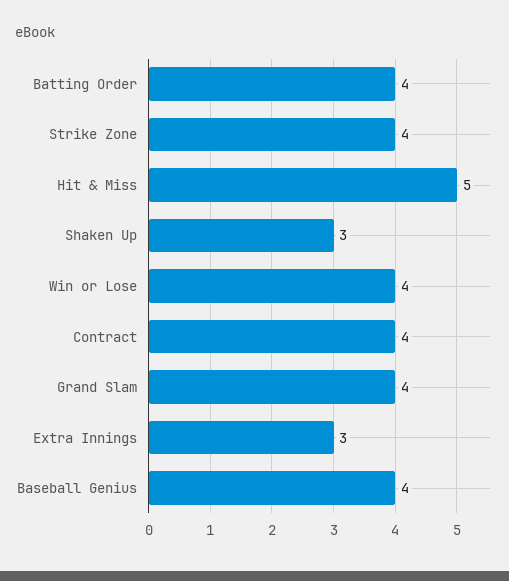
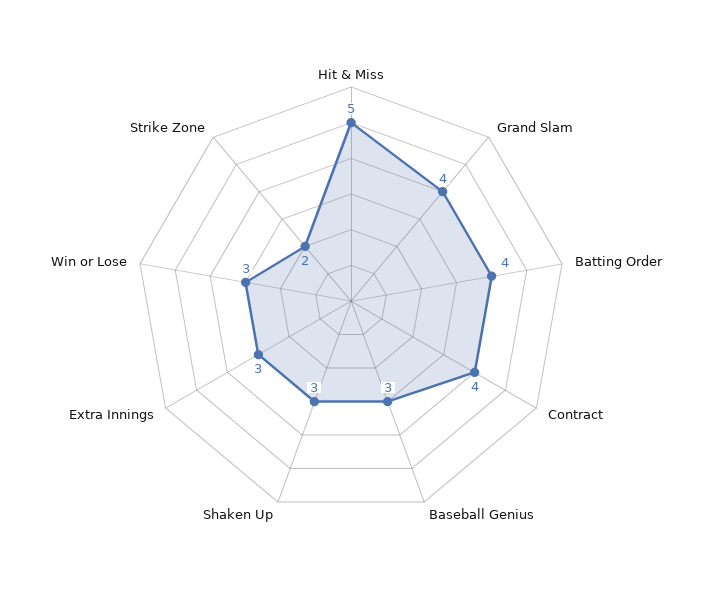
  {
    "Batting Order": 4,
-   "Strike Zone": 4,
+   "Strike Zone": 2,
    "Hit & Miss": 5,
    "Shaken Up": 3,
-   "Win or Lose": 4,
+   "Win or Lose": 3,
    "Contract": 4,
    "Grand Slam": 4,
    "Extra Innings": 3,
-   "Baseball Genius": 4
+   "Baseball Genius": 3
  }

